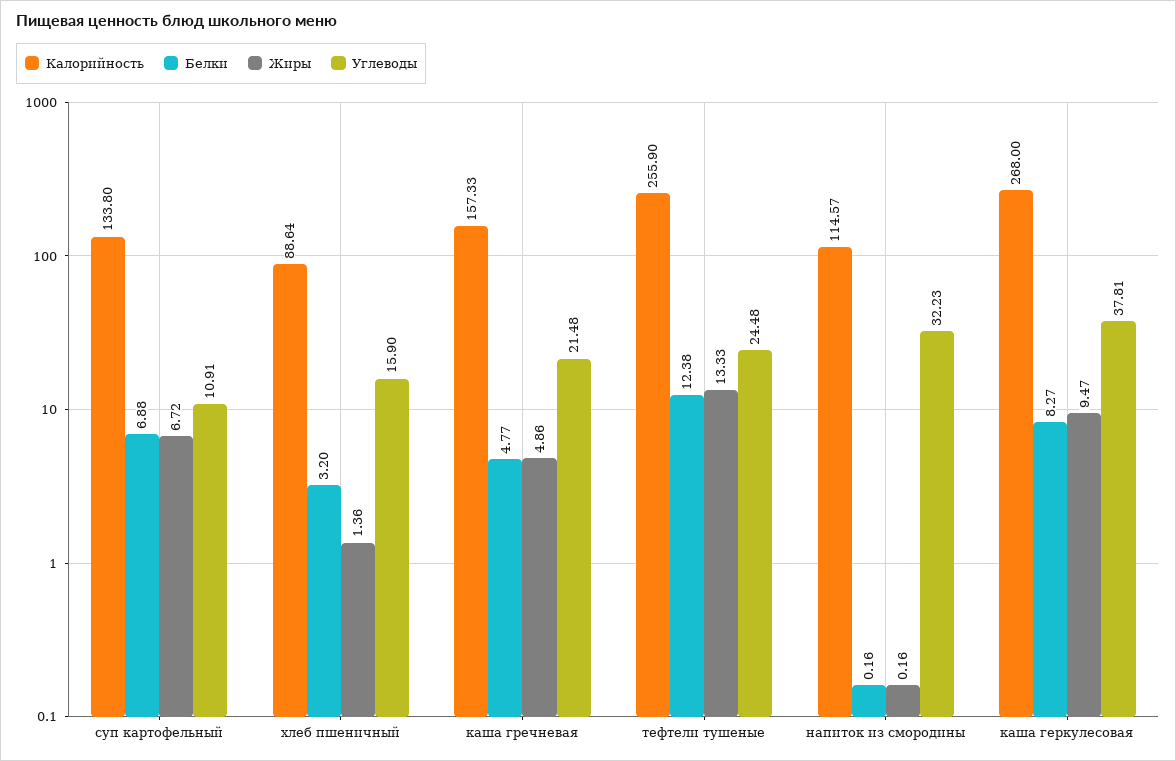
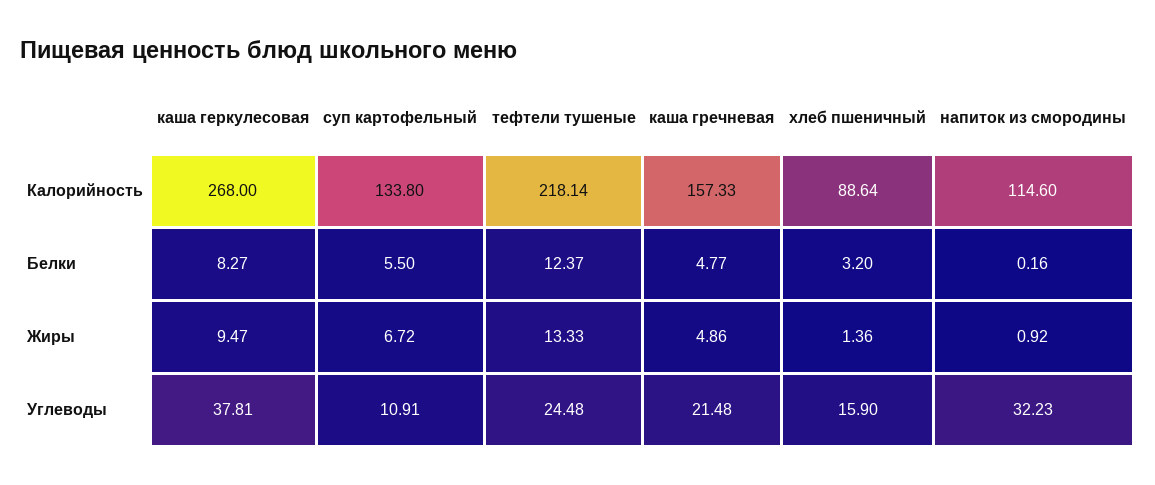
  {
    "Калорийность": {
      "суп картофельный": 133.8,
      "хлеб пшеничный": 88.64,
      "каша гречневая": 157.33,
-     "тефтели тушеные": 255.9,
+     "тефтели тушеные": 218.14,
-     "напиток из смородины": 114.57,
+     "напиток из смородины": 114.6,
      "каша геркулесовая": 268
    },
    "Белки": {
-     "суп картофельный": 6.88,
+     "суп картофельный": 5.5,
      "хлеб пшеничный": 3.2,
      "каша гречневая": 4.77,
-     "тефтели тушеные": 12.38,
+     "тефтели тушеные": 12.37,
      "напиток из смородины": 0.16,
      "каша геркулесовая": 8.27
    },
    "Жиры": {
      "суп картофельный": 6.72,
      "хлеб пшеничный": 1.36,
      "каша гречневая": 4.86,
      "тефтели тушеные": 13.33,
-     "напиток из смородины": 0.16,
+     "напиток из смородины": 0.92,
      "каша геркулесовая": 9.47
    },
    "Углеводы": {
      "суп картофельный": 10.91,
      "хлеб пшеничный": 15.9,
      "каша гречневая": 21.48,
      "тефтели тушеные": 24.48,
      "напиток из смородины": 32.23,
      "каша геркулесовая": 37.81
    }
  }

